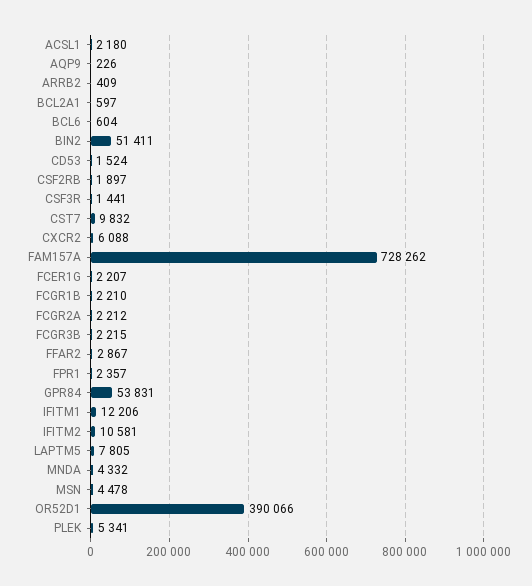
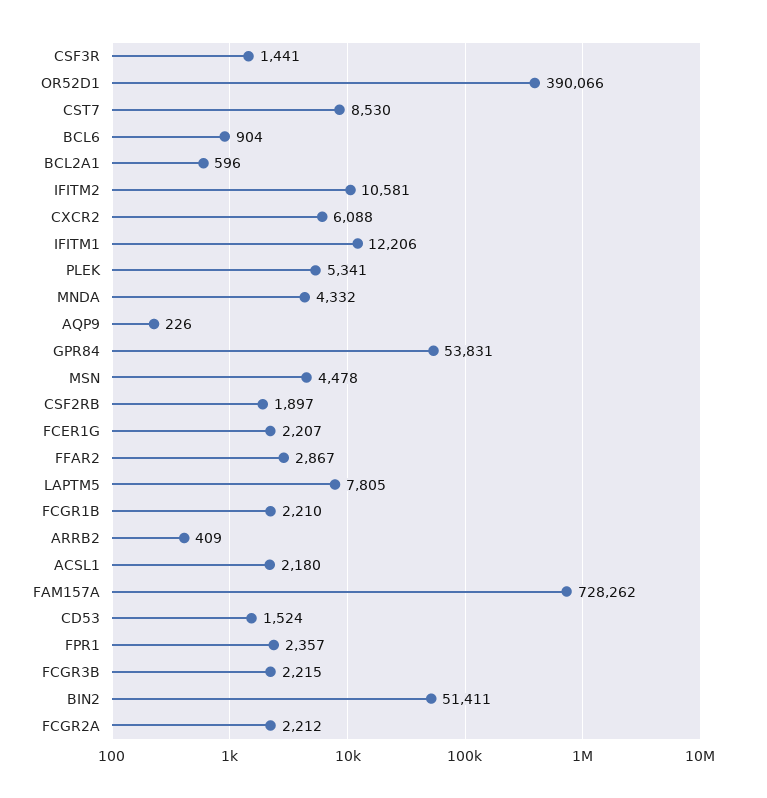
  {
    "ACSL1": 2180,
    "AQP9": 226,
    "ARRB2": 409,
-   "BCL2A1": 597,
+   "BCL2A1": 596,
-   "BCL6": 604,
+   "BCL6": 904,
    "BIN2": 51411,
    "CD53": 1524,
    "CSF2RB": 1897,
    "CSF3R": 1441,
-   "CST7": 9832,
+   "CST7": 8530,
    "CXCR2": 6088,
    "FAM157A": 728262,
    "FCER1G": 2207,
    "FCGR1B": 2210,
    "FCGR2A": 2212,
    "FCGR3B": 2215,
    "FFAR2": 2867,
    "FPR1": 2357,
    "GPR84": 53831,
    "IFITM1": 12206,
    "IFITM2": 10581,
    "LAPTM5": 7805,
    "MNDA": 4332,
    "MSN": 4478,
    "OR52D1": 390066,
    "PLEK": 5341
  }

